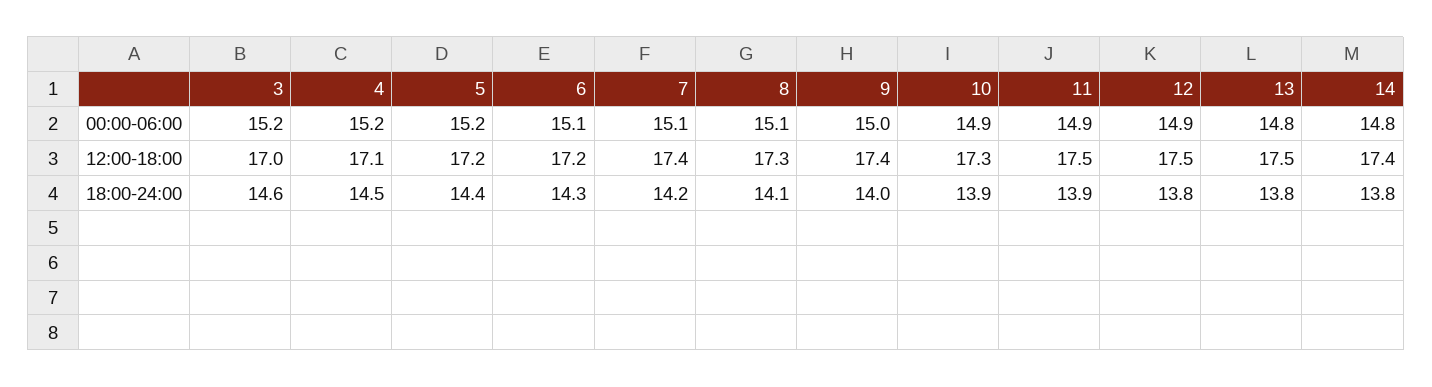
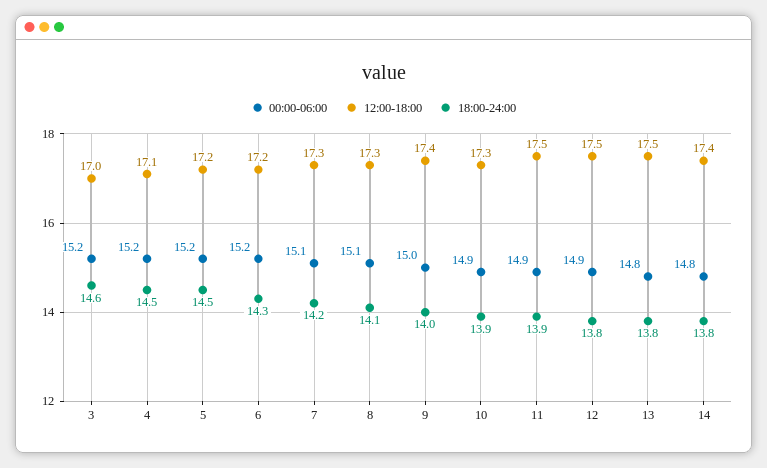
  {
    "00:00-06:00": {
      "3": 15.2,
      "4": 15.2,
      "5": 15.2,
-     "6": 15.1,
+     "6": 15.2,
      "7": 15.1,
      "8": 15.1,
      "9": 15,
      "10": 14.9,
      "11": 14.9,
      "12": 14.9,
      "13": 14.8,
      "14": 14.8
    },
    "12:00-18:00": {
      "3": 17,
      "4": 17.1,
      "5": 17.2,
      "6": 17.2,
-     "7": 17.4,
+     "7": 17.3,
      "8": 17.3,
      "9": 17.4,
      "10": 17.3,
      "11": 17.5,
      "12": 17.5,
      "13": 17.5,
      "14": 17.4
    },
    "18:00-24:00": {
      "3": 14.6,
      "4": 14.5,
-     "5": 14.4,
+     "5": 14.5,
      "6": 14.3,
      "7": 14.2,
      "8": 14.1,
      "9": 14,
      "10": 13.9,
      "11": 13.9,
      "12": 13.8,
      "13": 13.8,
      "14": 13.8
    }
  }

